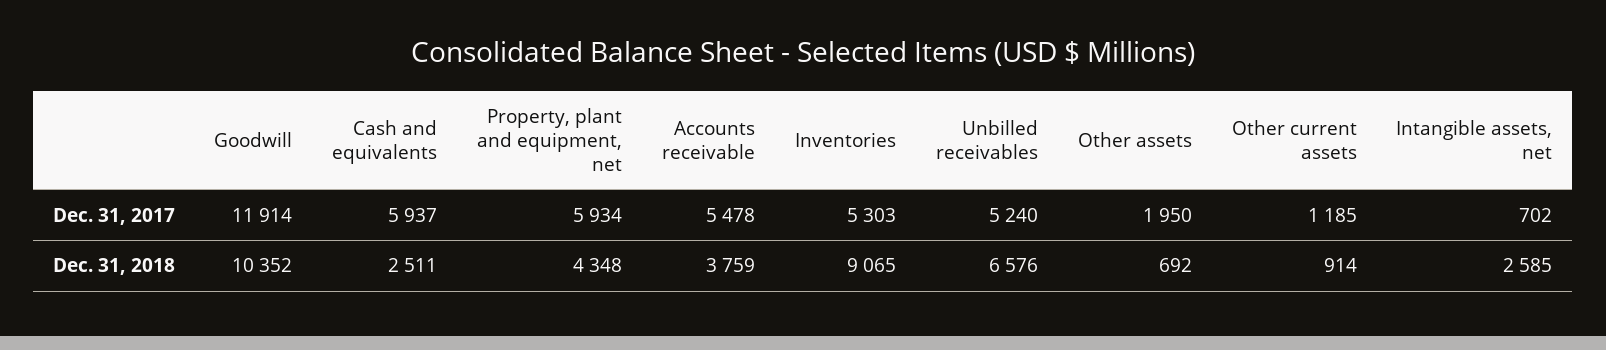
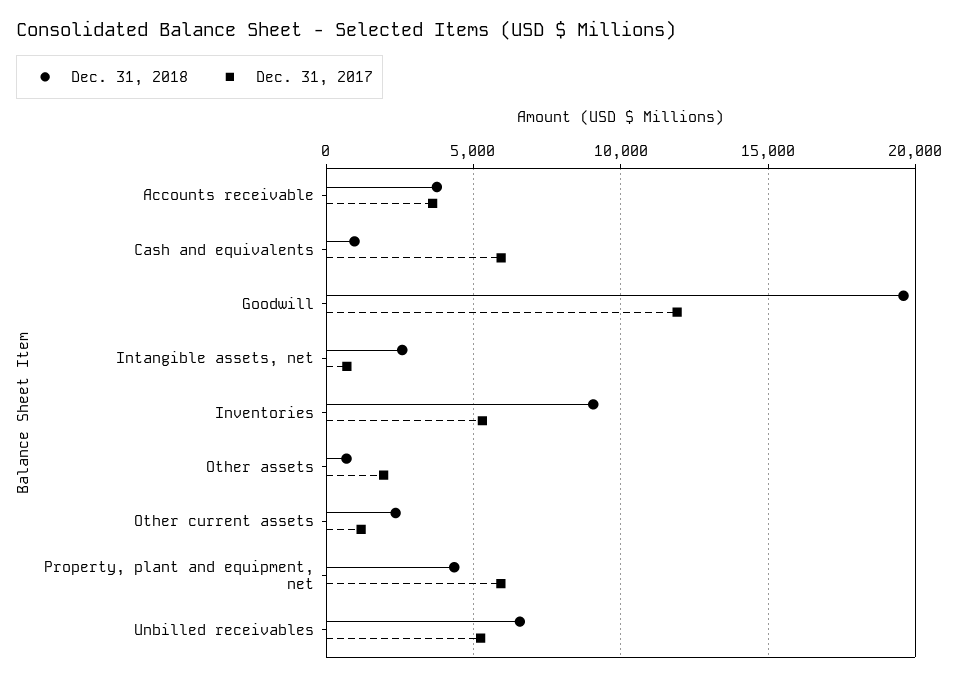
  {
    "Dec. 31, 2017": {
      "Goodwill": 11914,
      "Cash and equivalents": 5937,
      "Property, plant and equipment, net": 5934,
-     "Accounts receivable": 5478,
+     "Accounts receivable": 3500,
      "Inventories": 5303,
      "Unbilled receivables": 5240,
      "Other assets": 1950,
      "Other current assets": 1185,
      "Intangible assets, net": 702
    },
    "Dec. 31, 2018": {
-     "Goodwill": 10352,
+     "Goodwill": 19500,
-     "Cash and equivalents": 2511,
+     "Cash and equivalents": 1000,
      "Property, plant and equipment, net": 4348,
      "Accounts receivable": 3759,
      "Inventories": 9065,
      "Unbilled receivables": 6576,
      "Other assets": 692,
-     "Other current assets": 914,
+     "Other current assets": 2500,
      "Intangible assets, net": 2585
    }
  }

